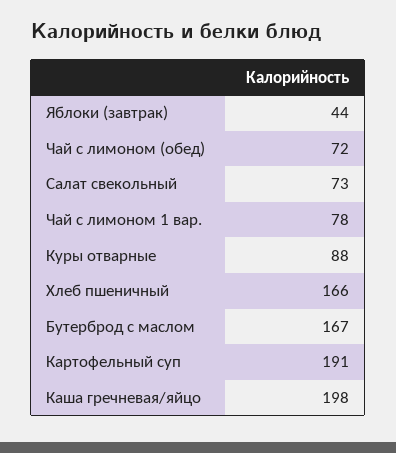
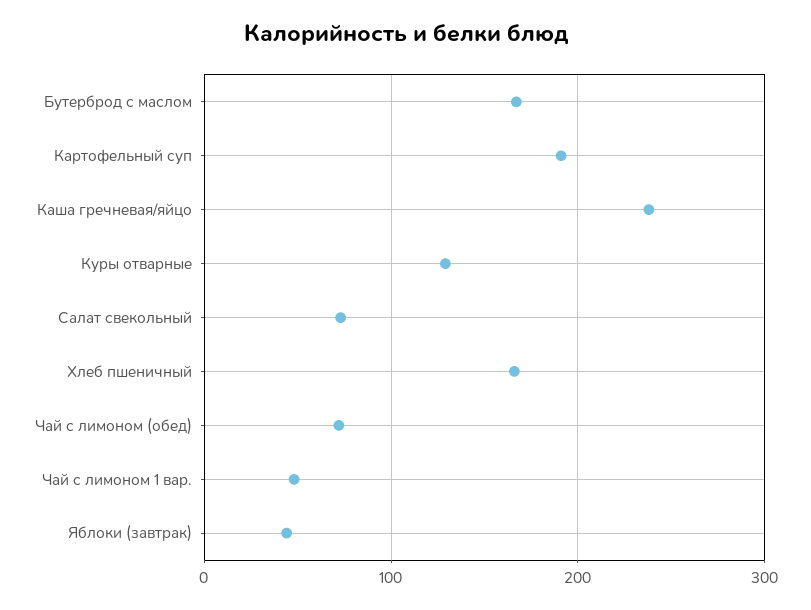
  {
    "Яблоки (завтрак)": 44,
    "Чай с лимоном (обед)": 72,
    "Салат свекольный": 73,
-   "Чай с лимоном 1 вар.": 78,
+   "Чай с лимоном 1 вар.": 50,
-   "Куры отварные": 88,
+   "Куры отварные": 130,
    "Хлеб пшеничный": 166,
    "Бутерброд с маслом": 167,
    "Картофельный суп": 191,
-   "Каша гречневая/яйцо": 198
+   "Каша гречневая/яйцо": 240
  }

